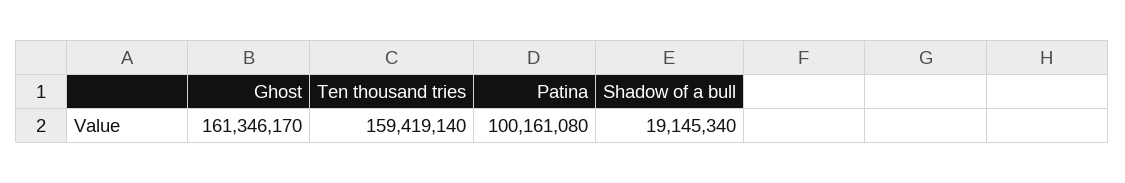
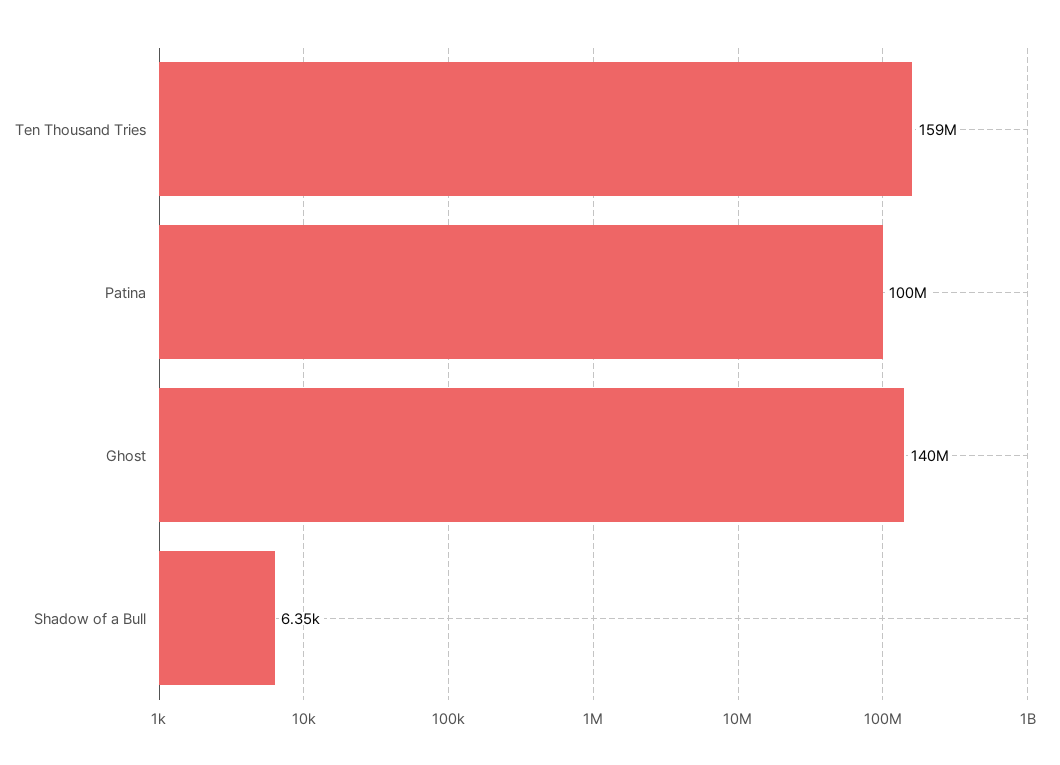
  {
-   "Ghost": 161346170,
+   "Ghost": 140000000,
    "Ten thousand tries": 159419140,
    "Patina": 100161080,
-   "Shadow of a bull": 19145340
+   "Shadow of a bull": 6350
  }

